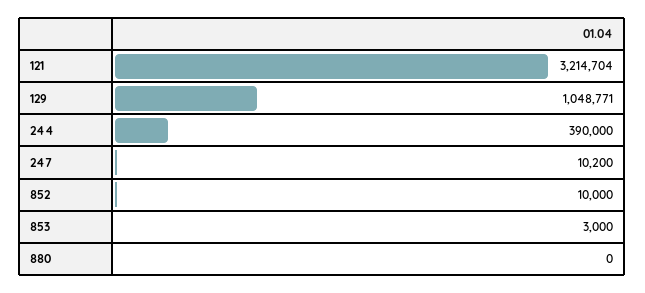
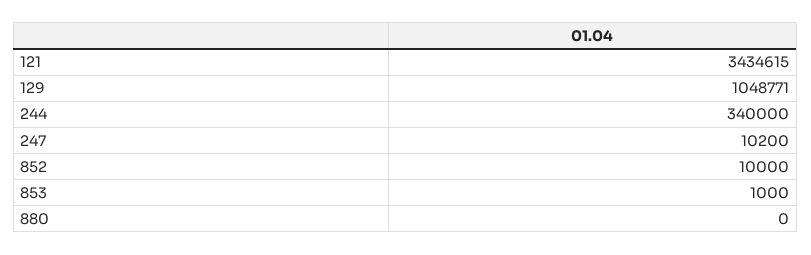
  {
-   "121": 3214704,
+   "121": 3434615,
    "129": 1048771,
-   "244": 390000,
+   "244": 340000,
    "247": 10200,
    "852": 10000,
-   "853": 3000,
+   "853": 1000,
    "880": 0
  }

